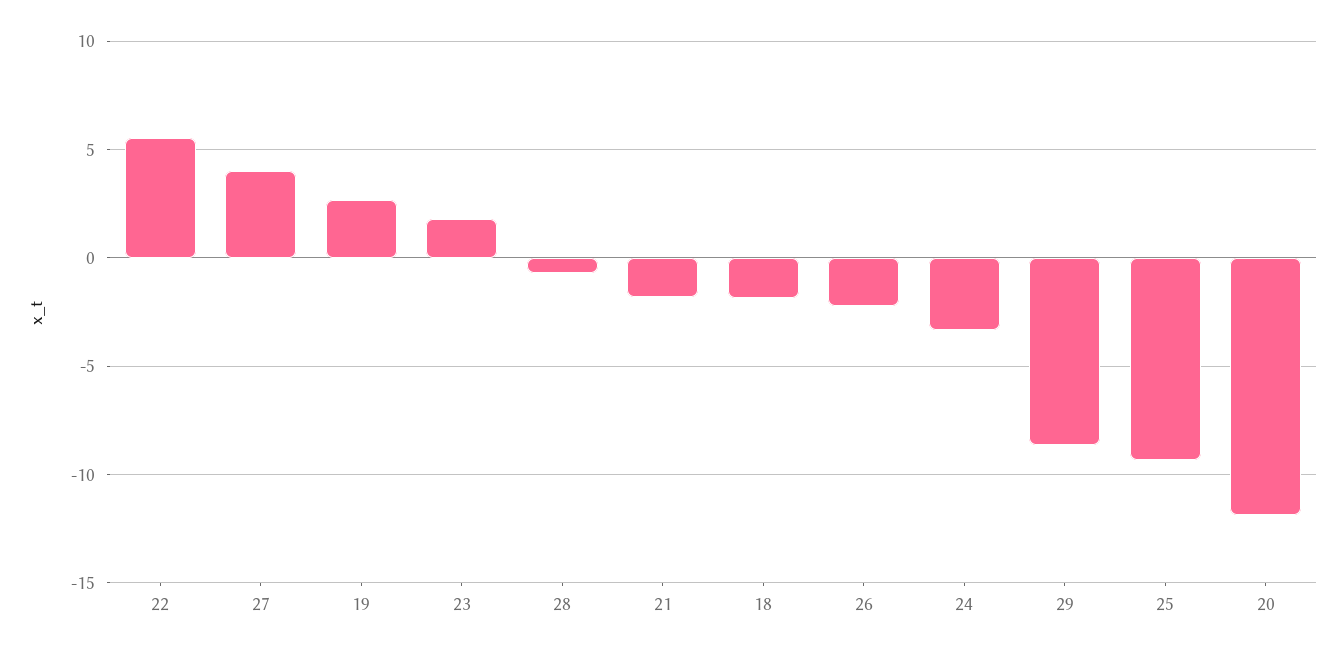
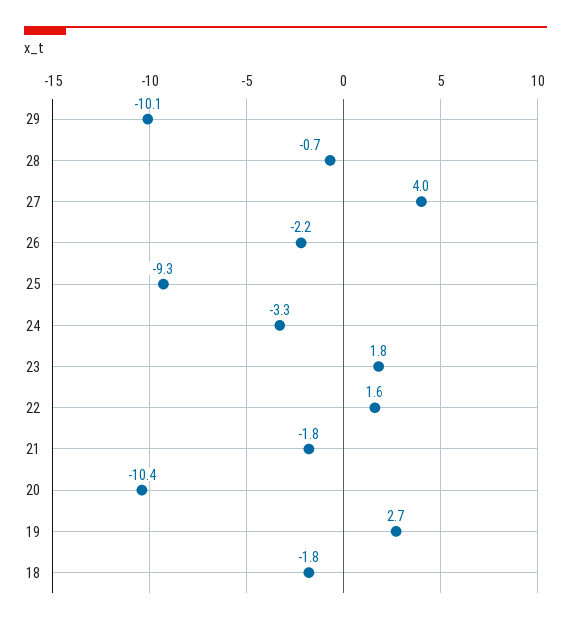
  {
-   "22": 5.5,
+   "22": 1.6,
    "27": 4,
    "19": 2.7,
    "23": 1.8,
    "28": -0.7,
    "21": -1.8,
    "18": -1.8,
    "26": -2.2,
    "24": -3.3,
-   "29": -8.5,
+   "29": -10.1,
    "25": -9.3,
-   "20": -12
+   "20": -10.4
  }

